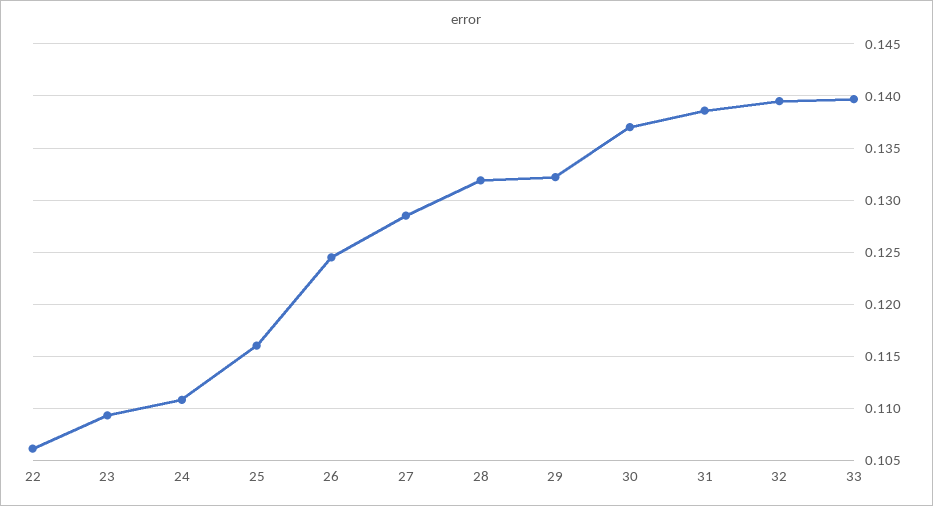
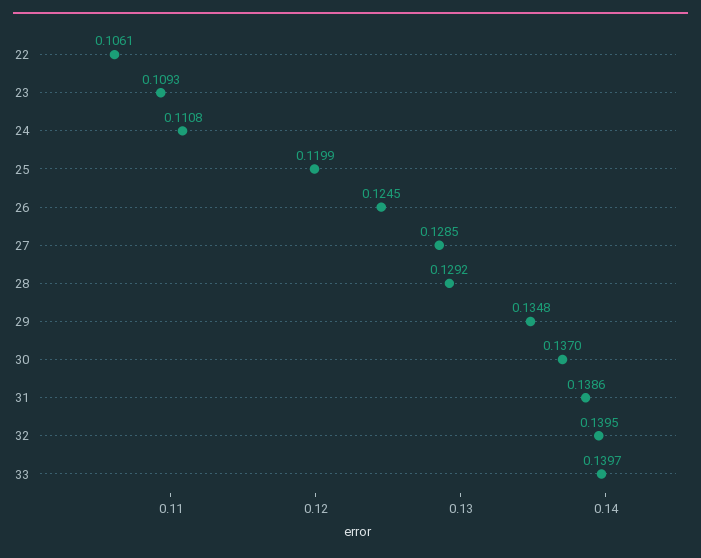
  {
    "22": 0.1061,
    "23": 0.1093,
    "24": 0.1108,
-   "25": 0.116,
+   "25": 0.1199,
    "26": 0.1245,
    "27": 0.1285,
-   "28": 0.132,
+   "28": 0.1292,
-   "29": 0.132,
+   "29": 0.1348,
    "30": 0.137,
    "31": 0.1386,
    "32": 0.1395,
    "33": 0.1397
  }

